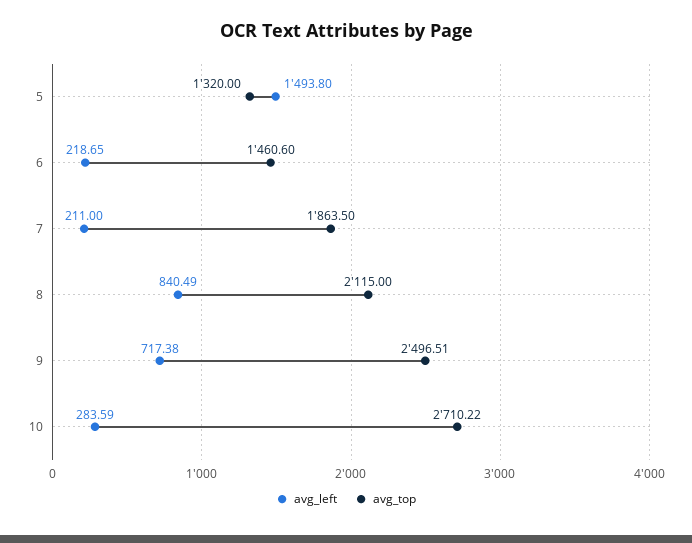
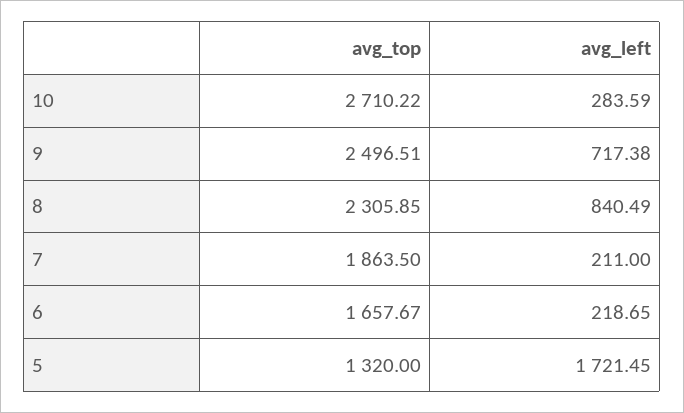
  {
    "avg_left": {
-     "5": 1493.8,
+     "5": 1721.45,
      "6": 218.65,
      "7": 211,
      "8": 840.49,
      "9": 717.38,
      "10": 283.59
    },
    "avg_top": {
      "5": 1320,
-     "6": 1460.6,
+     "6": 1657.67,
      "7": 1863.5,
-     "8": 2115,
+     "8": 2305.85,
      "9": 2496.51,
      "10": 2710.22
    }
  }

